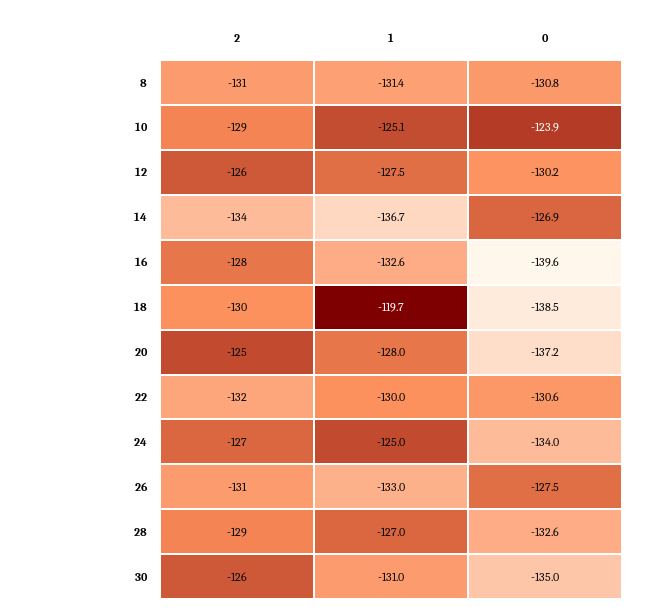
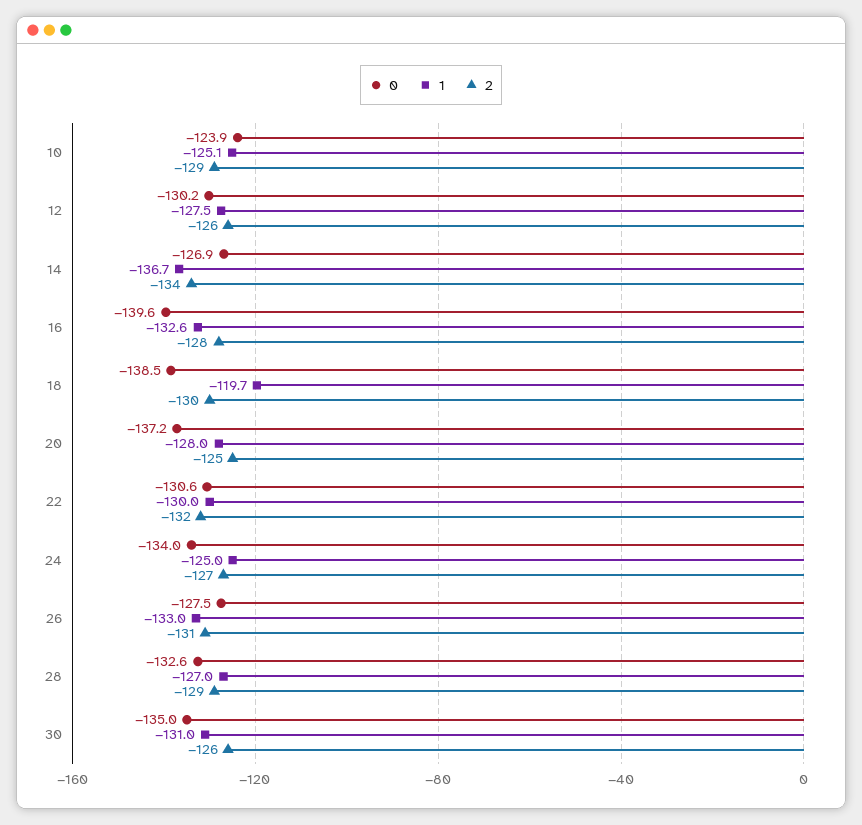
  {
    "2": {
-     "8": -131,
      "10": -129,
      "12": -126,
      "14": -134,
      "16": -128,
      "18": -130,
      "20": -125,
      "22": -132,
      "24": -127,
      "26": -131,
      "28": -129,
      "30": -126
    },
    "1": {
-     "8": -131.4,
      "10": -125.1,
      "12": -127.5,
      "14": -136.7,
      "16": -132.6,
      "18": -119.7,
      "20": -128,
      "22": -130,
      "24": -125,
      "26": -133,
      "28": -127,
      "30": -131
    },
    "0": {
-     "8": -130.8,
      "10": -123.9,
      "12": -130.2,
      "14": -126.9,
      "16": -139.6,
      "18": -138.5,
      "20": -137.2,
      "22": -130.6,
      "24": -134,
      "26": -127.5,
      "28": -132.6,
      "30": -135
    }
  }

